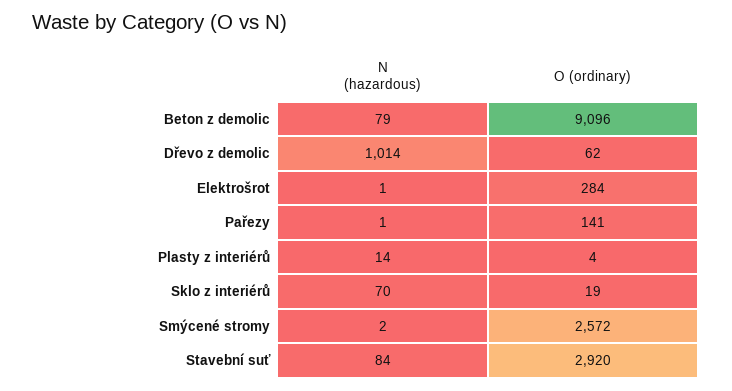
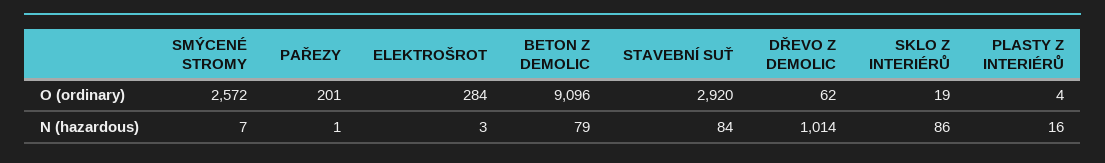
  {
    "N (hazardous)": {
      "Beton z demolic": 79,
      "Dřevo z demolic": 1014,
-     "Elektrošrot": 1,
+     "Elektrošrot": 3,
      "Pařezy": 1,
-     "Plasty z interiérů": 14,
+     "Plasty z interiérů": 16,
-     "Sklo z interiérů": 70,
+     "Sklo z interiérů": 86,
-     "Smýcené stromy": 2,
+     "Smýcené stromy": 7,
      "Stavební suť": 84
    },
    "O (ordinary)": {
      "Beton z demolic": 9096,
      "Dřevo z demolic": 62,
      "Elektrošrot": 284,
-     "Pařezy": 141,
+     "Pařezy": 201,
      "Plasty z interiérů": 4,
      "Sklo z interiérů": 19,
      "Smýcené stromy": 2572,
      "Stavební suť": 2920
    }
  }

